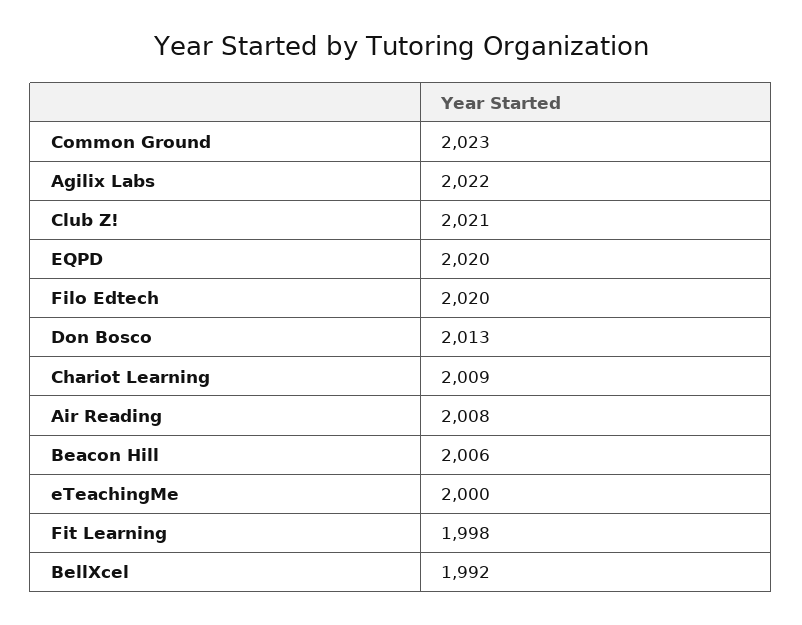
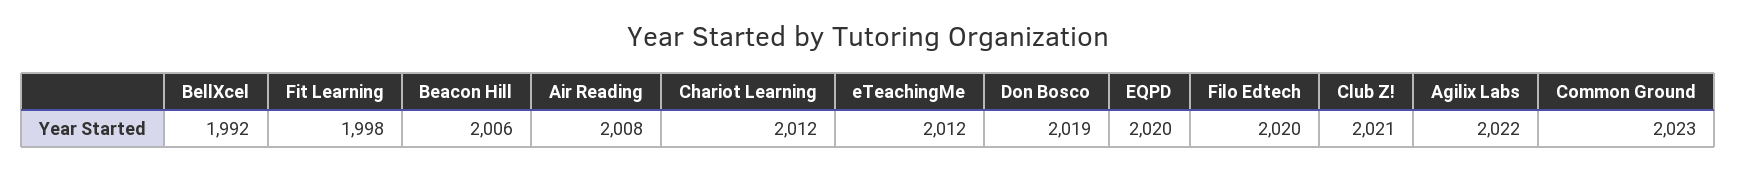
  {
    "Common Ground": 2023,
    "Agilix Labs": 2022,
    "Club Z!": 2021,
    "EQPD": 2020,
    "Filo Edtech": 2020,
-   "Don Bosco": 2013,
+   "Don Bosco": 2019,
-   "Chariot Learning": 2009,
+   "Chariot Learning": 2012,
    "Air Reading": 2008,
    "Beacon Hill": 2006,
-   "eTeachingMe": 2000,
+   "eTeachingMe": 2012,
    "Fit Learning": 1998,
    "BellXcel": 1992
  }

